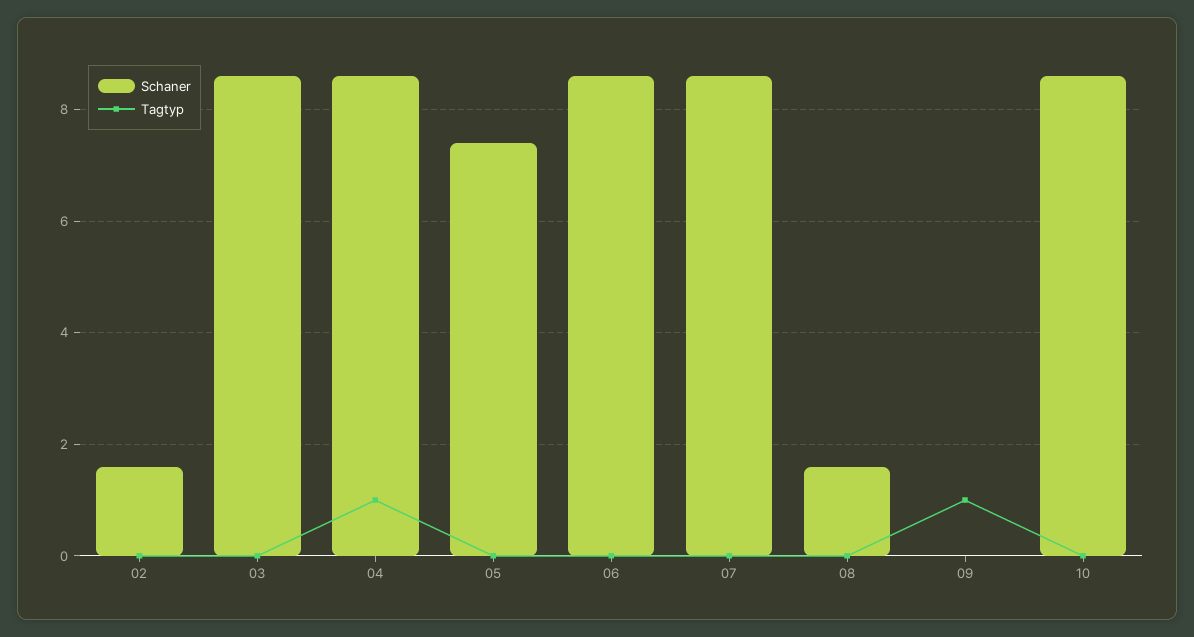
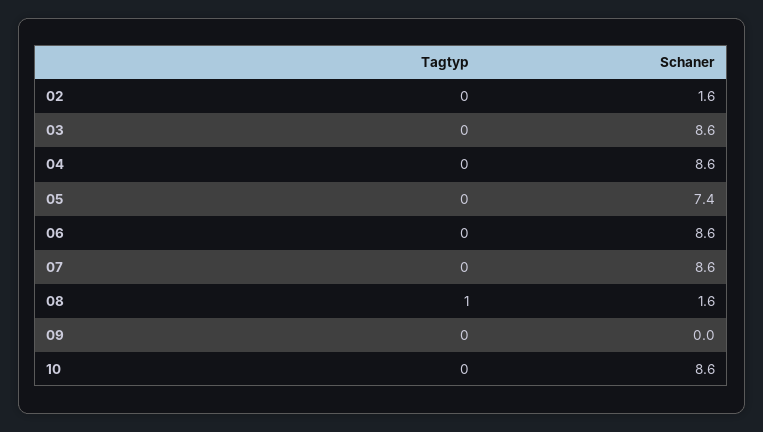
  {
    "Schaner": {
      "02": 1.6,
      "03": 8.6,
      "04": 8.6,
      "05": 7.4,
      "06": 8.6,
      "07": 8.6,
      "08": 1.6,
      "09": 0,
      "10": 8.6
    },
    "Tagtyp": {
      "02": 0,
      "03": 0,
-     "04": 1,
+     "04": 0,
      "05": 0,
      "06": 0,
      "07": 0,
-     "08": 0,
+     "08": 1,
-     "09": 1,
+     "09": 0,
      "10": 0
    }
  }

